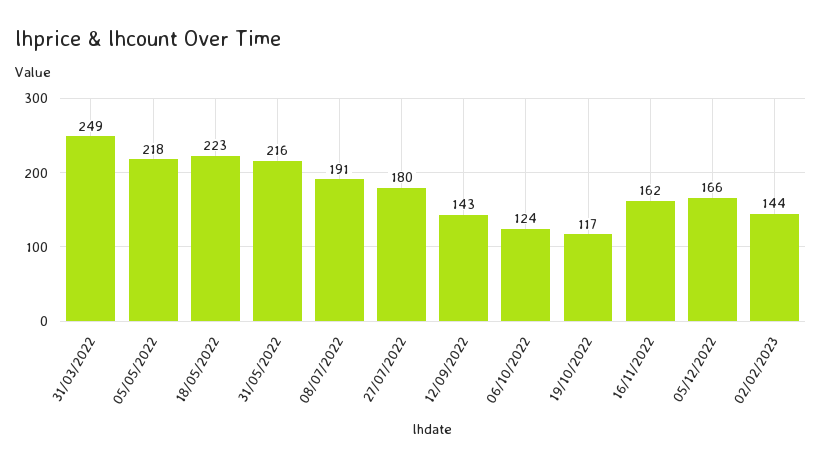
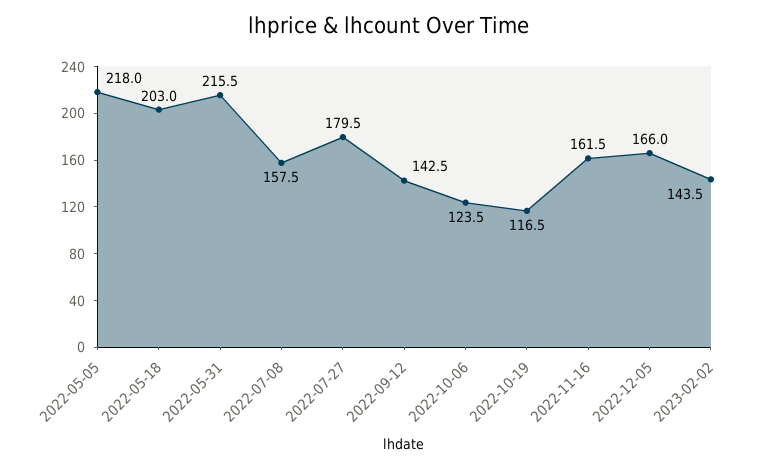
  {
-   "31/03/2022": 249,
    "05/05/2022": 218,
-   "18/05/2022": 223,
+   "18/05/2022": 203,
    "31/05/2022": 215.5,
-   "08/07/2022": 191,
+   "08/07/2022": 157.5,
    "27/07/2022": 179.5,
    "12/09/2022": 142.5,
    "06/10/2022": 123.5,
    "19/10/2022": 116.5,
    "16/11/2022": 161.5,
    "05/12/2022": 166,
    "02/02/2023": 143.5
  }

